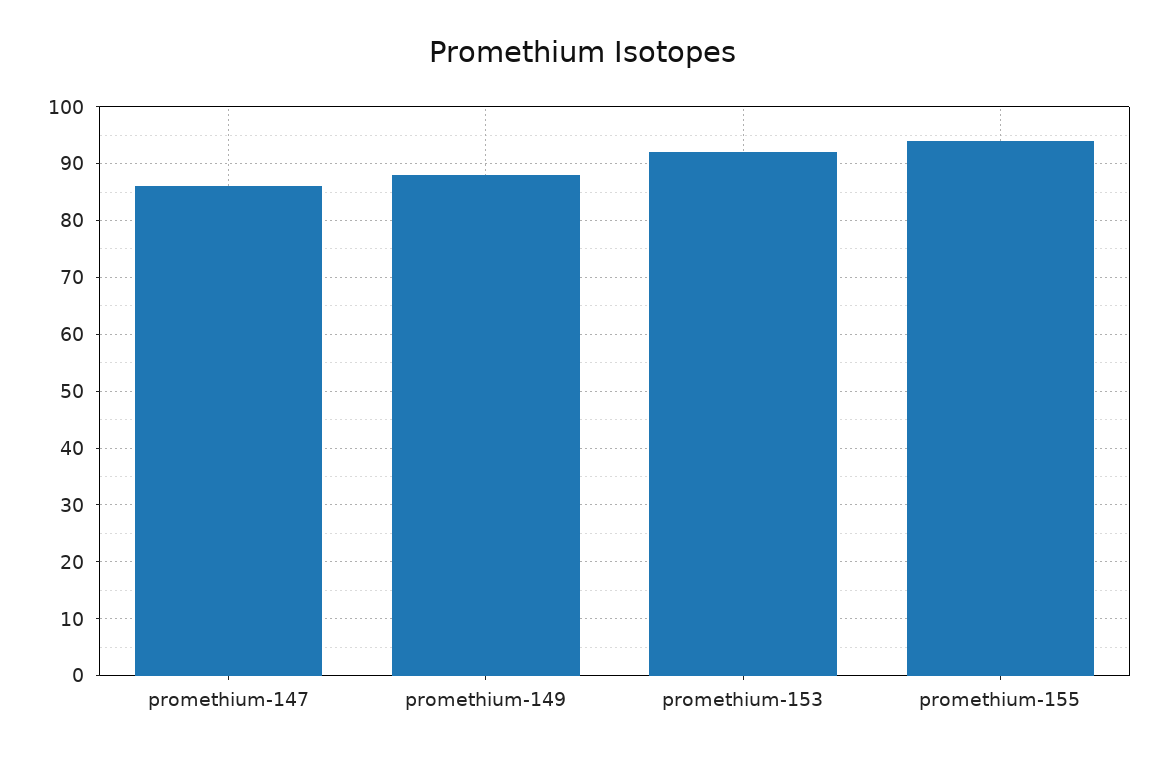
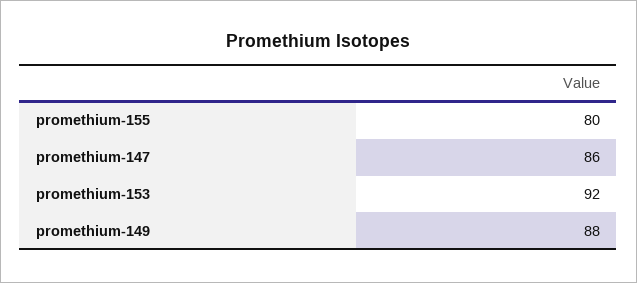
  {
    "promethium-147": 86,
    "promethium-149": 88,
    "promethium-153": 92,
-   "promethium-155": 95
+   "promethium-155": 80
  }

